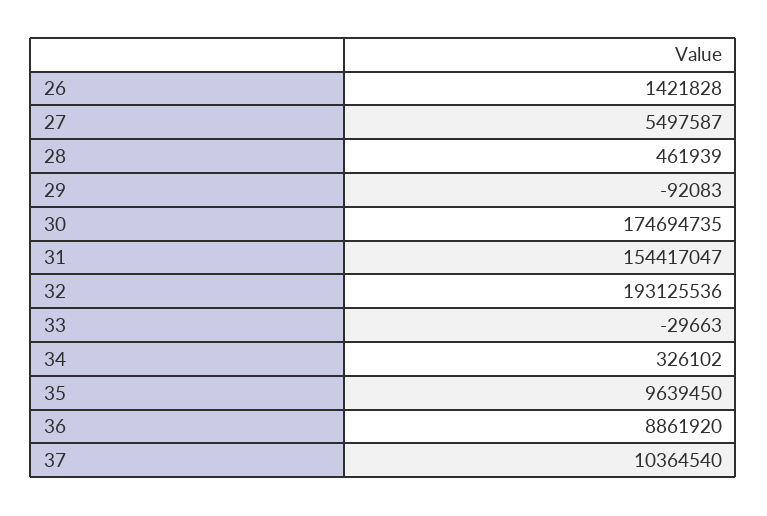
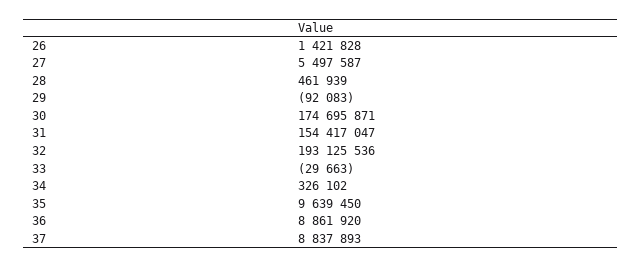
  {
    "26": 1421828,
    "27": 5497587,
    "28": 461939,
    "29": -92083,
-   "30": 174694735,
+   "30": 174695871,
    "31": 154417047,
    "32": 193125536,
    "33": -29663,
    "34": 326102,
    "35": 9639450,
    "36": 8861920,
-   "37": 10364540
+   "37": 8837893
  }

